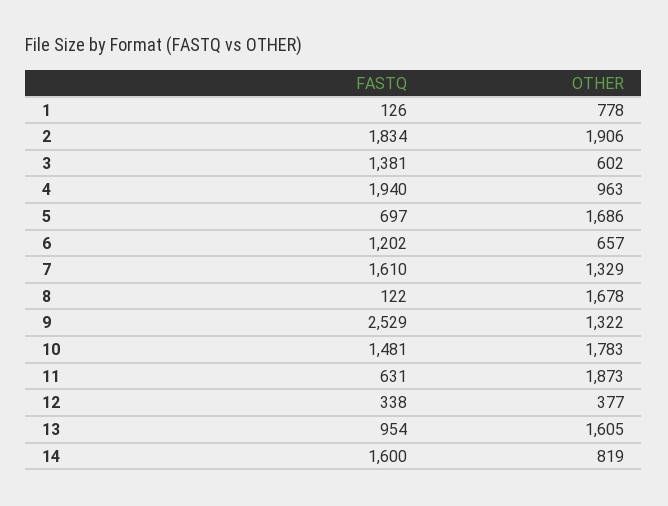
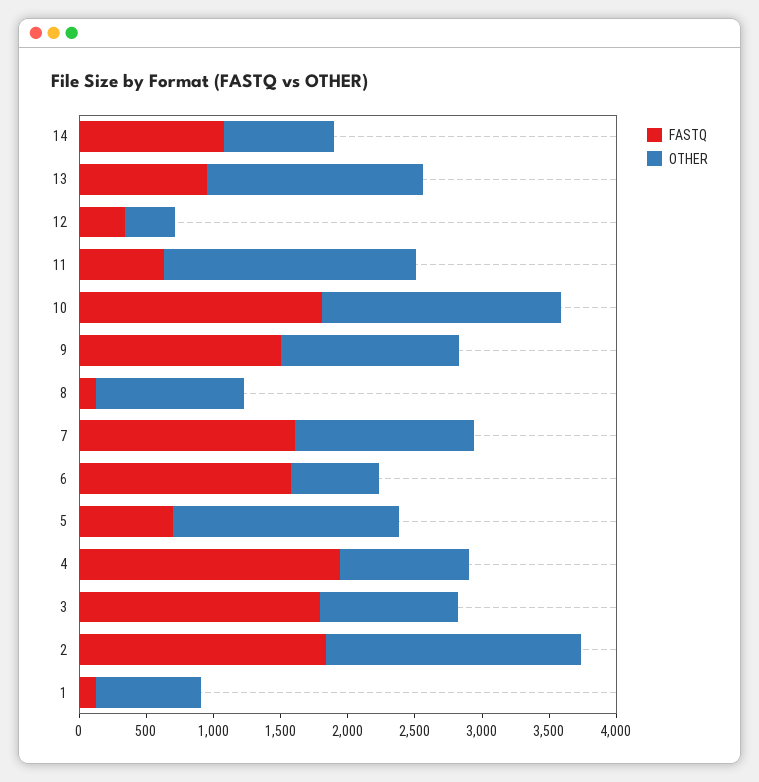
  {
    "FASTQ": {
      "1": 126,
      "2": 1834,
-     "3": 1381,
+     "3": 1800,
      "4": 1940,
      "5": 697,
-     "6": 1202,
+     "6": 1600,
      "7": 1610,
      "8": 122,
-     "9": 2529,
+     "9": 1500,
-     "10": 1481,
+     "10": 1800,
      "11": 631,
      "12": 338,
      "13": 954,
-     "14": 1600
+     "14": 1100
    },
    "OTHER": {
      "1": 778,
      "2": 1906,
-     "3": 602,
+     "3": 1000,
      "4": 963,
      "5": 1686,
      "6": 657,
      "7": 1329,
-     "8": 1678,
+     "8": 1100,
      "9": 1322,
      "10": 1783,
      "11": 1873,
      "12": 377,
      "13": 1605,
      "14": 819
    }
  }

